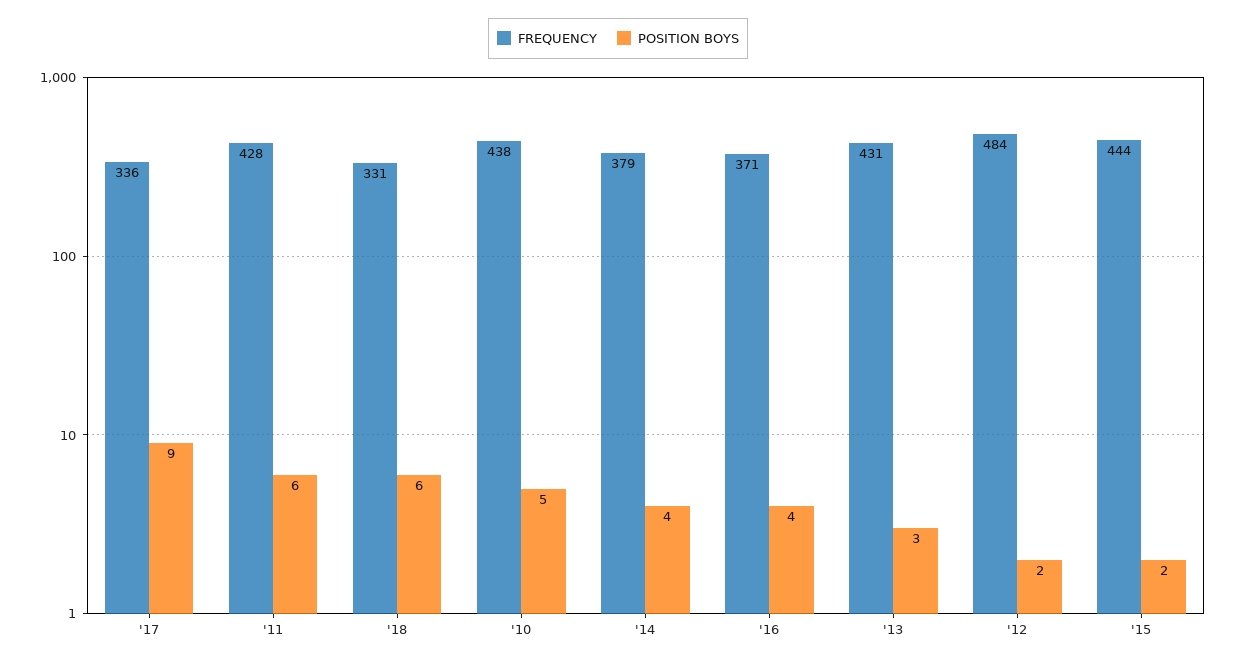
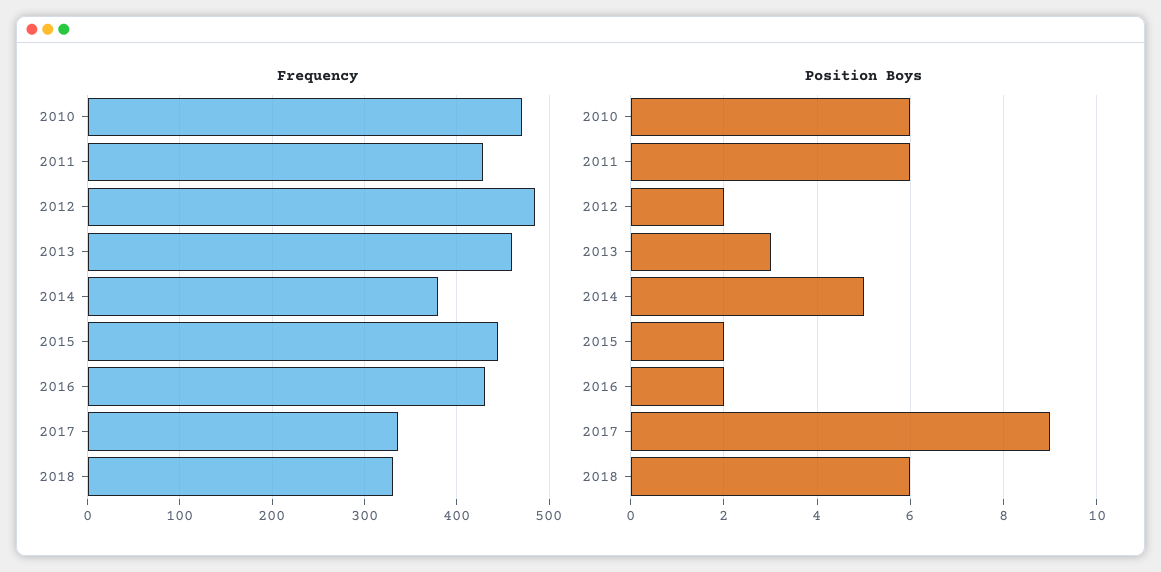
  {
    "FREQUENCY": {
      "'17": 336,
      "'11": 428,
      "'18": 331,
-     "'10": 438,
+     "'10": 470,
      "'14": 379,
-     "'16": 371,
+     "'16": 430,
-     "'13": 431,
+     "'13": 460,
      "'12": 484,
      "'15": 444
    },
    "POSITION BOYS": {
      "'17": 9,
      "'11": 6,
      "'18": 6,
-     "'10": 5,
+     "'10": 6,
-     "'14": 4,
+     "'14": 5,
-     "'16": 4,
+     "'16": 2,
      "'13": 3,
      "'12": 2,
      "'15": 2
    }
  }

